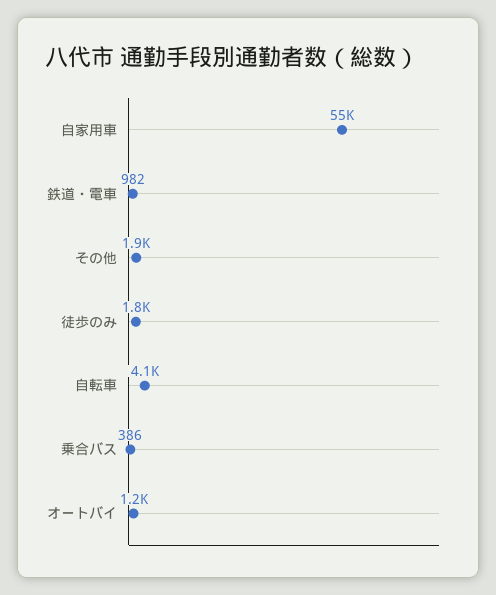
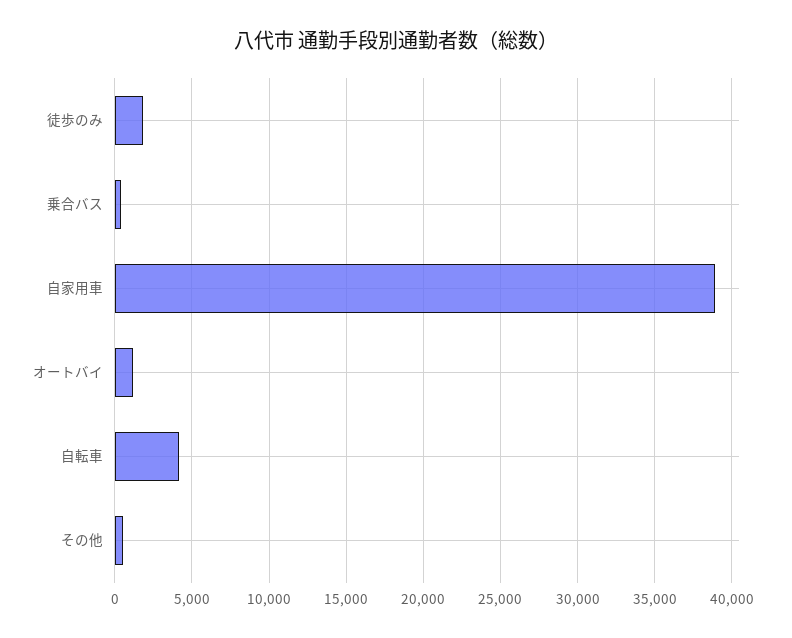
  {
-   "自家用車": 55000,
+   "自家用車": 39000,
-   "鉄道・電車": 982,
-   "その他": 1900,
+   "その他": 500,
    "徒歩のみ": 1800,
    "自転車": 4100,
    "乗合バス": 386,
    "オートバイ": 1200
  }

